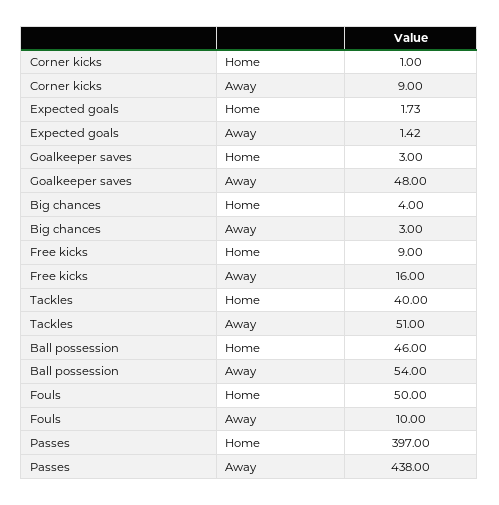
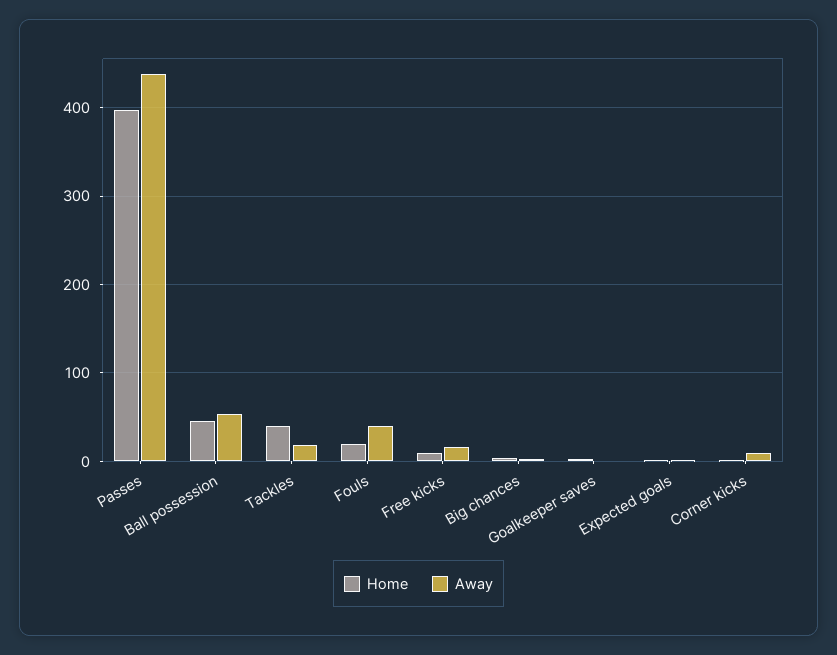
  {
    "Home": {
      "Corner kicks": 1,
      "Expected goals": 1.73,
      "Goalkeeper saves": 3,
      "Big chances": 4,
      "Free kicks": 9,
      "Tackles": 40,
      "Ball possession": 46,
-     "Fouls": 50,
+     "Fouls": 20,
      "Passes": 397
    },
    "Away": {
      "Corner kicks": 9,
      "Expected goals": 1.42,
-     "Goalkeeper saves": 48,
+     "Goalkeeper saves": 0,
      "Big chances": 3,
      "Free kicks": 16,
-     "Tackles": 51,
+     "Tackles": 20,
      "Ball possession": 54,
-     "Fouls": 10,
+     "Fouls": 40,
      "Passes": 438
    }
  }

